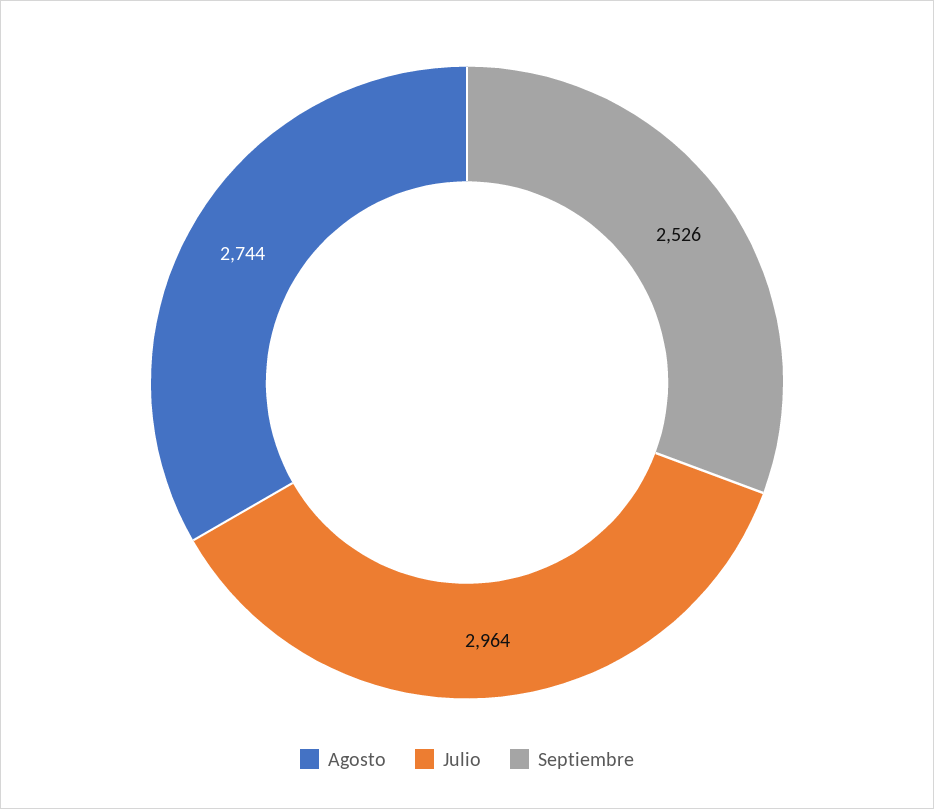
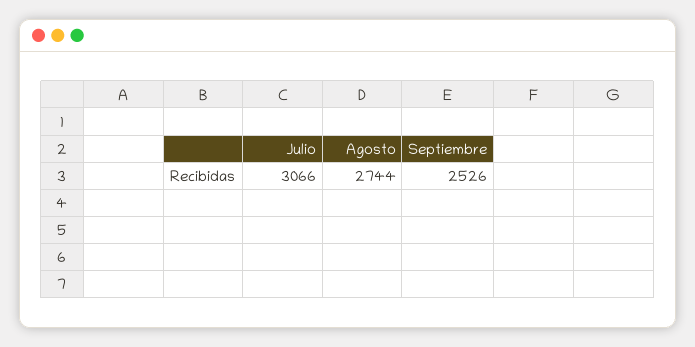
  {
    "Agosto": 2744,
-   "Julio": 2964,
+   "Julio": 3066,
    "Septiembre": 2526
  }

